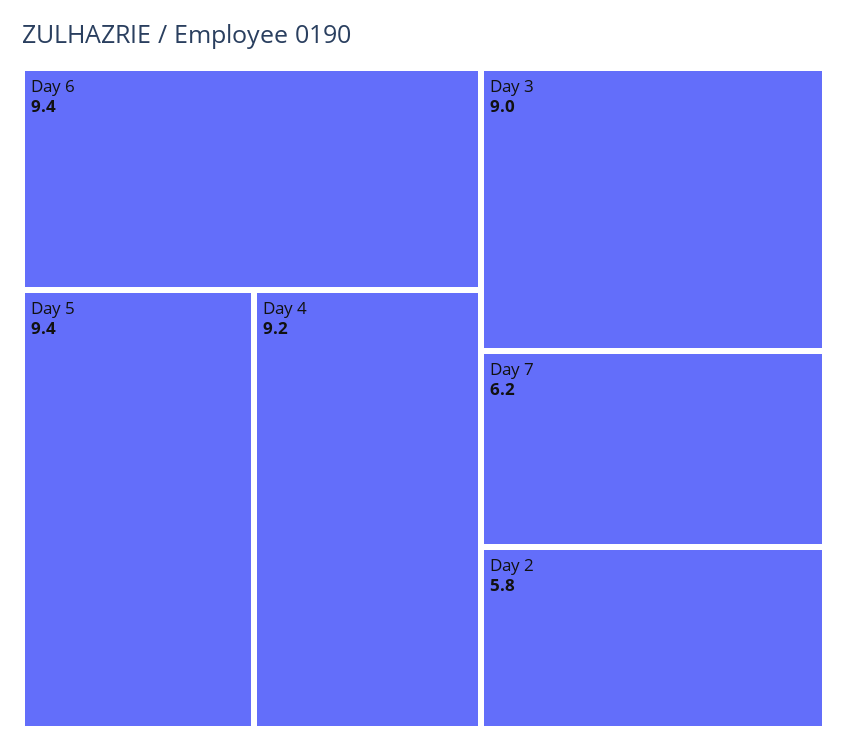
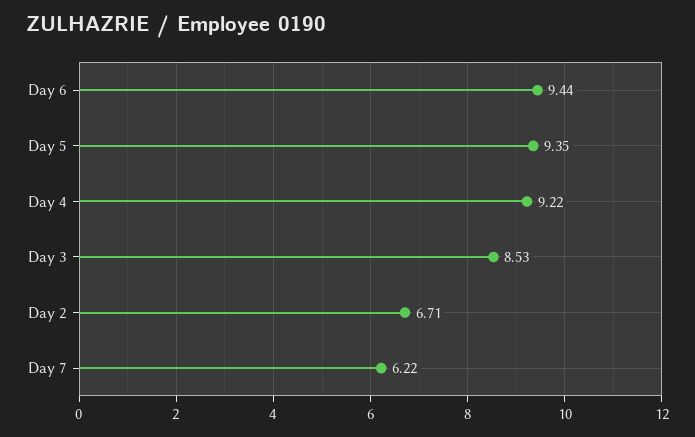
  {
    "Day 6": 9.44,
    "Day 5": 9.35,
    "Day 4": 9.22,
-   "Day 3": 9,
+   "Day 3": 8.53,
    "Day 7": 6.22,
-   "Day 2": 5.8
+   "Day 2": 6.71
  }

